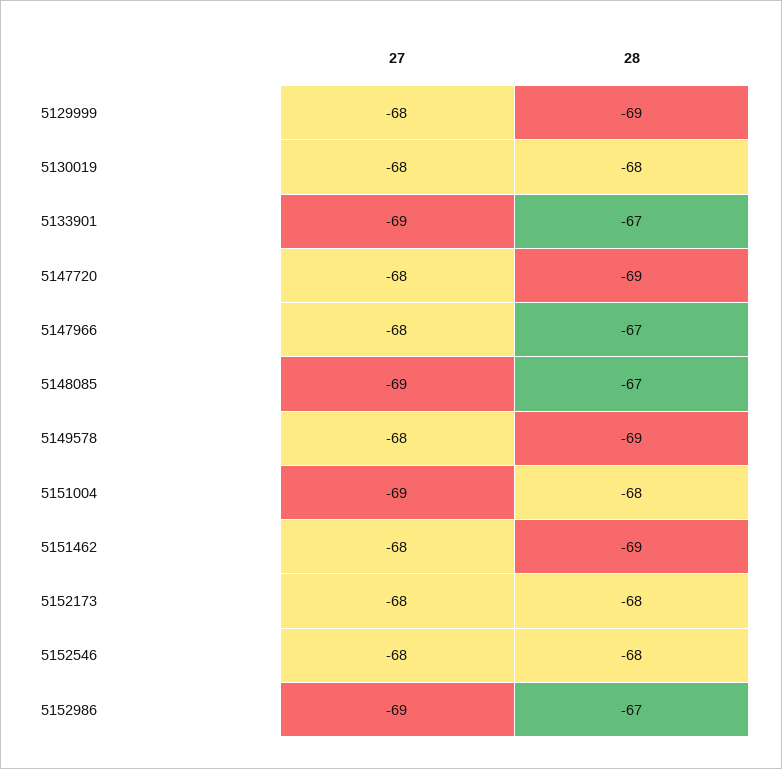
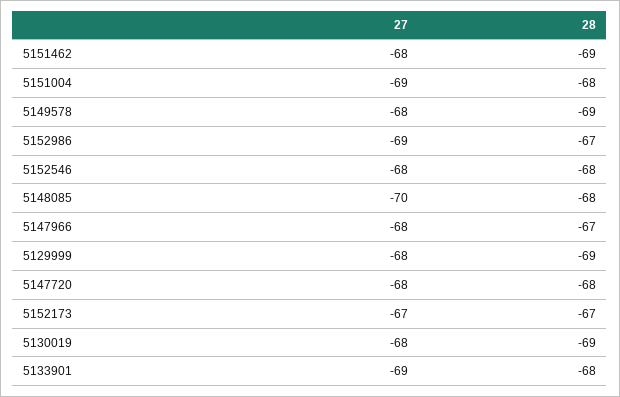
  {
    "27": {
      "5129999": -68,
      "5130019": -68,
      "5133901": -69,
      "5147720": -68,
      "5147966": -68,
-     "5148085": -69,
+     "5148085": -70,
      "5149578": -68,
      "5151004": -69,
      "5151462": -68,
-     "5152173": -68,
+     "5152173": -67,
      "5152546": -68,
      "5152986": -69
    },
    "28": {
      "5129999": -69,
-     "5130019": -68,
+     "5130019": -69,
-     "5133901": -67,
+     "5133901": -68,
-     "5147720": -69,
+     "5147720": -68,
      "5147966": -67,
-     "5148085": -67,
+     "5148085": -68,
      "5149578": -69,
      "5151004": -68,
      "5151462": -69,
-     "5152173": -68,
+     "5152173": -67,
      "5152546": -68,
      "5152986": -67
    }
  }

